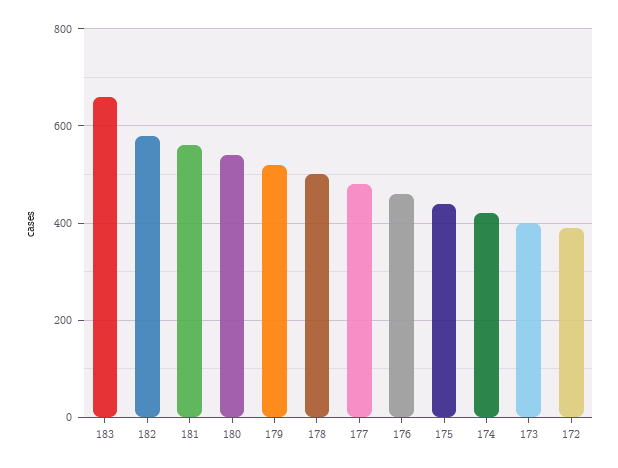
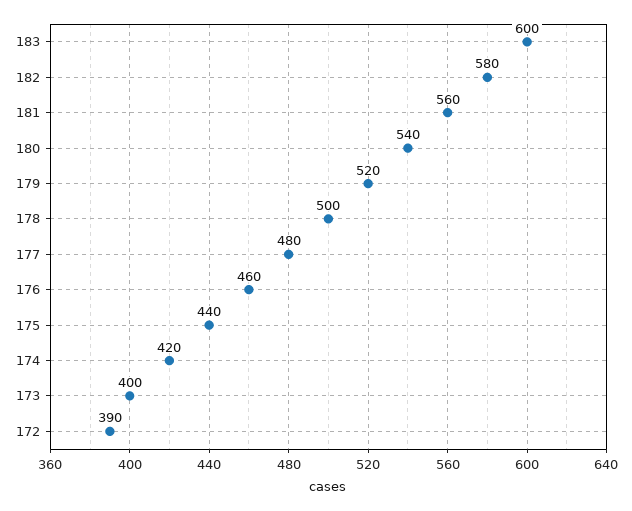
  {
-   "183": 660,
+   "183": 600,
    "182": 580,
    "181": 560,
    "180": 540,
    "179": 520,
    "178": 500,
    "177": 480,
    "176": 460,
    "175": 440,
    "174": 420,
    "173": 400,
    "172": 390
  }

